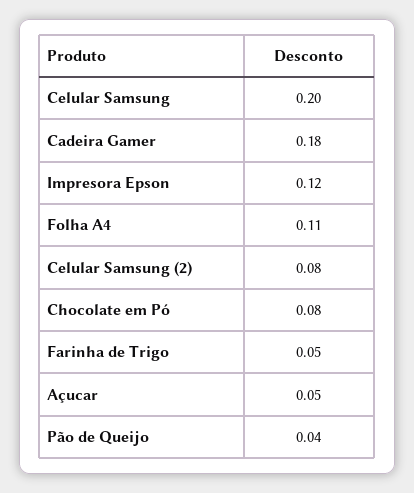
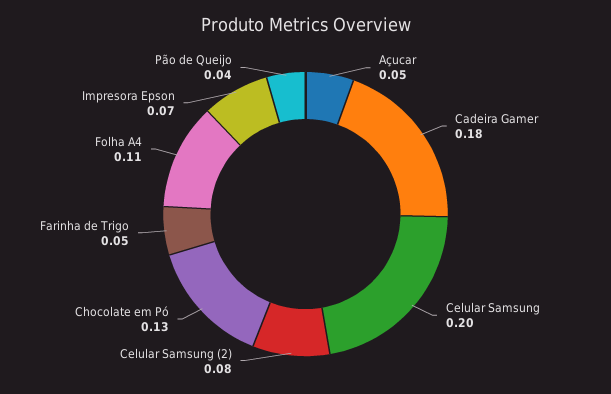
  {
    "Celular Samsung": 0.2,
    "Cadeira Gamer": 0.18,
-   "Impresora Epson": 0.12,
+   "Impresora Epson": 0.07,
    "Folha A4": 0.11,
    "Celular Samsung (2)": 0.08,
-   "Chocolate em Pó": 0.08,
+   "Chocolate em Pó": 0.13,
    "Farinha de Trigo": 0.05,
    "Açucar": 0.05,
    "Pão de Queijo": 0.04
  }

